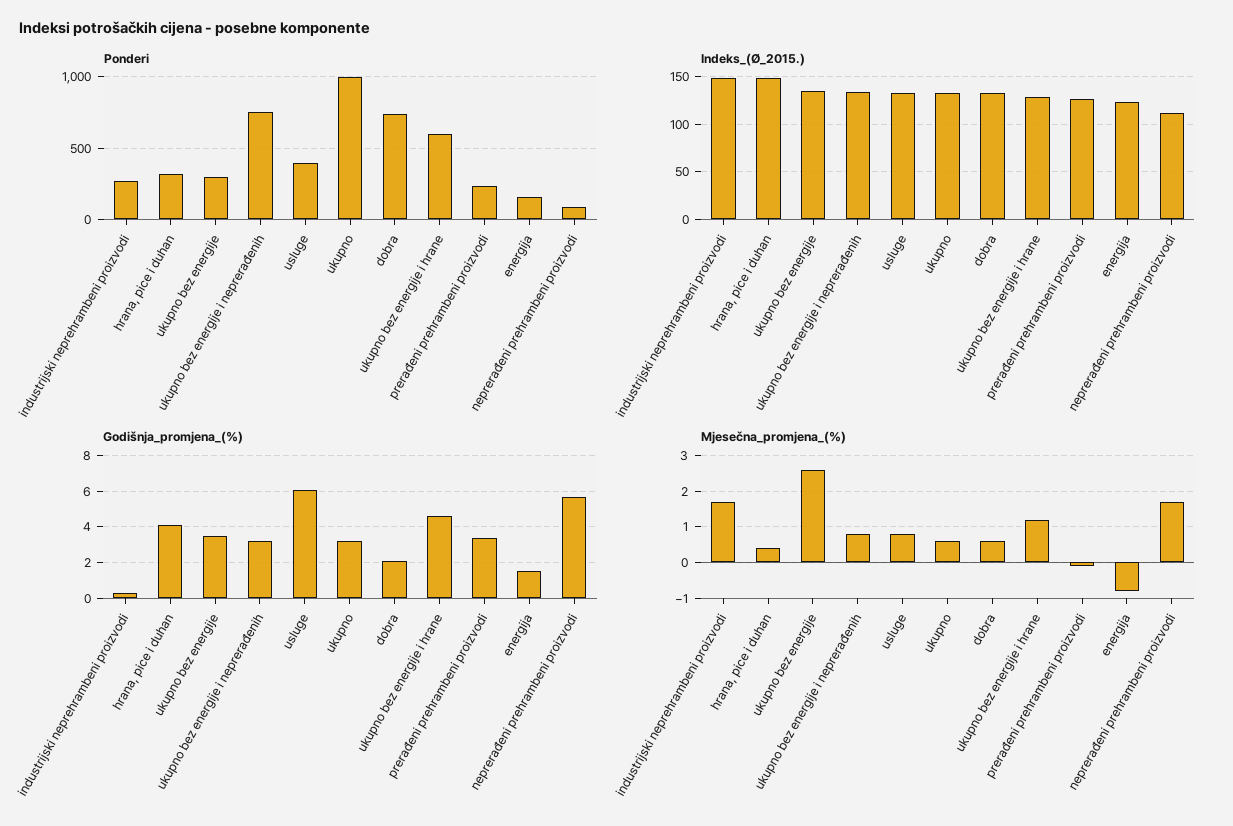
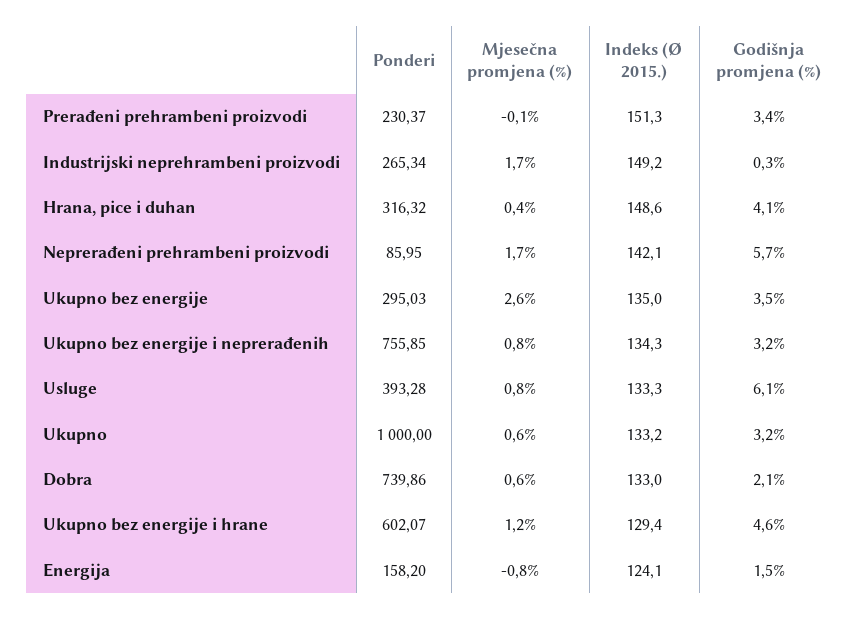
  {
    "Ponderi": {
      "industrijski neprehrambeni proizvodi": 265.34,
      "hrana, pice i duhan": 316.32,
      "ukupno bez energije": 295.03,
      "ukupno bez energije i neprerađenih": 755.85,
      "usluge": 393.28,
      "ukupno": 1000,
      "dobra": 739.86,
      "ukupno bez energije i hrane": 602.07,
      "prerađeni prehrambeni proizvodi": 230.37,
      "energija": 158.2,
      "neprerađeni prehrambeni proizvodi": 85.95
    },
    "Indeks_(Ø_2015.)": {
      "industrijski neprehrambeni proizvodi": 149.2,
      "hrana, pice i duhan": 148.6,
      "ukupno bez energije": 135,
      "ukupno bez energije i neprerađenih": 134.3,
      "usluge": 133.3,
      "ukupno": 133.2,
      "dobra": 133,
      "ukupno bez energije i hrane": 129.4,
-     "prerađeni prehrambeni proizvodi": 130,
+     "prerađeni prehrambeni proizvodi": 151.3,
      "energija": 124.1,
-     "neprerađeni prehrambeni proizvodi": 110
+     "neprerađeni prehrambeni proizvodi": 142.1
    },
    "Godišnja_promjena_(%)": {
      "industrijski neprehrambeni proizvodi": 0.3,
      "hrana, pice i duhan": 4.1,
      "ukupno bez energije": 3.5,
      "ukupno bez energije i neprerađenih": 3.2,
      "usluge": 6.1,
      "ukupno": 3.2,
      "dobra": 2.1,
      "ukupno bez energije i hrane": 4.6,
      "prerađeni prehrambeni proizvodi": 3.4,
      "energija": 1.5,
      "neprerađeni prehrambeni proizvodi": 5.7
    },
    "Mjesečna_promjena_(%)": {
      "industrijski neprehrambeni proizvodi": 1.7,
      "hrana, pice i duhan": 0.4,
      "ukupno bez energije": 2.6,
      "ukupno bez energije i neprerađenih": 0.8,
      "usluge": 0.8,
      "ukupno": 0.6,
      "dobra": 0.6,
      "ukupno bez energije i hrane": 1.2,
      "prerađeni prehrambeni proizvodi": -0.1,
      "energija": -0.8,
      "neprerađeni prehrambeni proizvodi": 1.7
    }
  }

